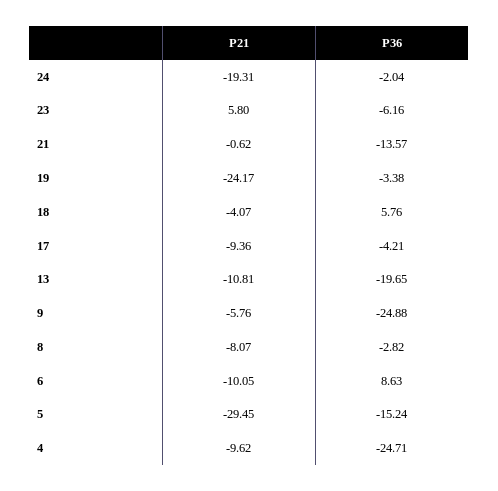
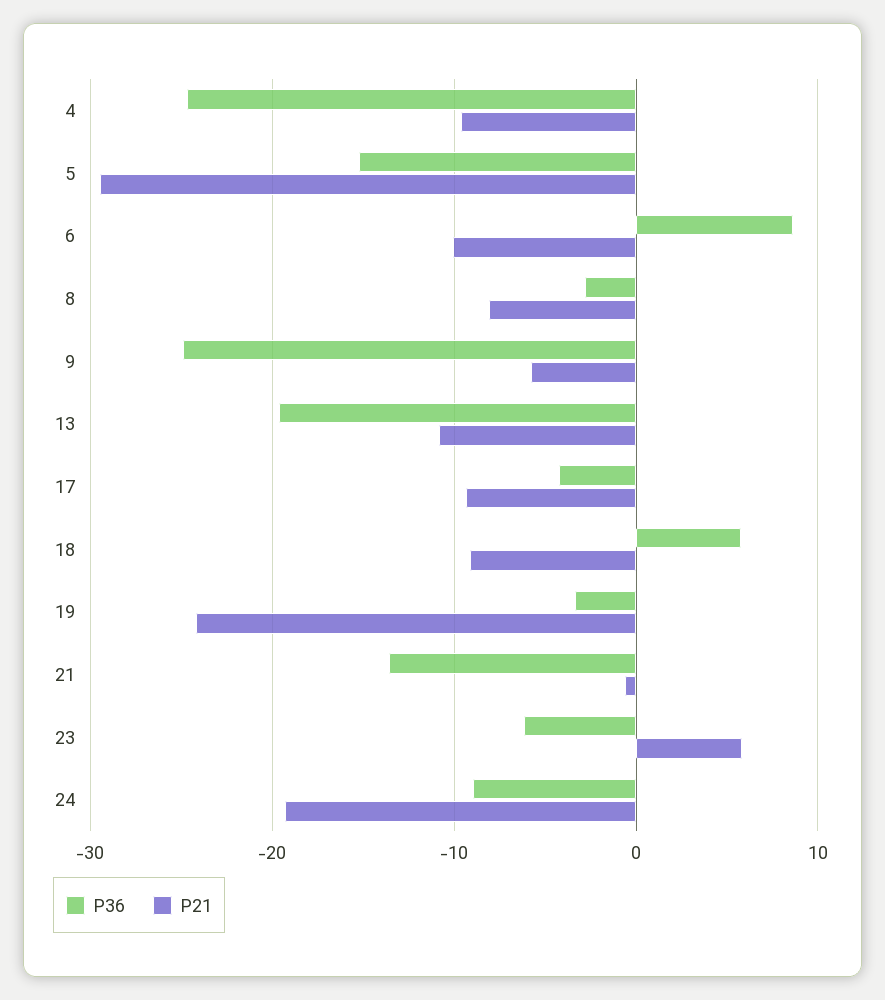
  {
    "P21": {
      "24": -19.31,
      "23": 5.8,
      "21": -0.62,
      "19": -24.17,
-     "18": -4.07,
+     "18": -9,
      "17": -9.36,
      "13": -10.81,
      "9": -5.76,
      "8": -8.07,
      "6": -10.05,
      "5": -29.45,
      "4": -9.62
    },
    "P36": {
-     "24": -2.04,
+     "24": -9,
      "23": -6.16,
      "21": -13.57,
      "19": -3.38,
      "18": 5.76,
      "17": -4.21,
      "13": -19.65,
      "9": -24.88,
      "8": -2.82,
      "6": 8.63,
      "5": -15.24,
      "4": -24.71
    }
  }

